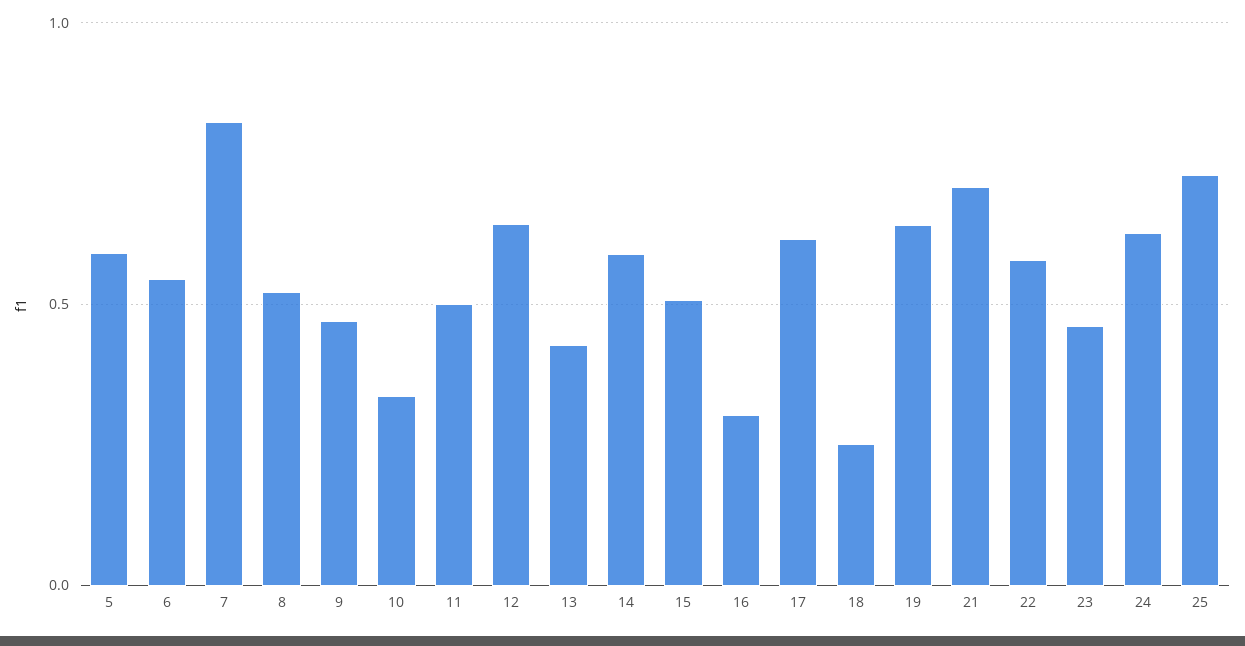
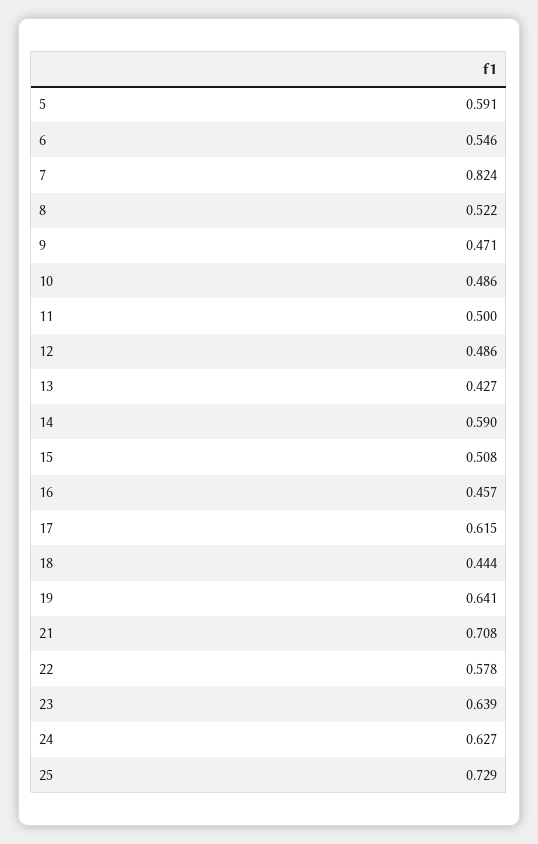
  {
    "5": 0.591,
    "6": 0.546,
    "7": 0.824,
    "8": 0.522,
    "9": 0.471,
-   "10": 0.35,
+   "10": 0.486,
    "11": 0.5,
-   "12": 0.65,
+   "12": 0.486,
    "13": 0.427,
    "14": 0.59,
    "15": 0.508,
-   "16": 0.3,
+   "16": 0.457,
    "17": 0.615,
-   "18": 0.25,
+   "18": 0.444,
    "19": 0.641,
    "21": 0.708,
    "22": 0.578,
-   "23": 0.45,
+   "23": 0.639,
    "24": 0.627,
    "25": 0.729
  }

